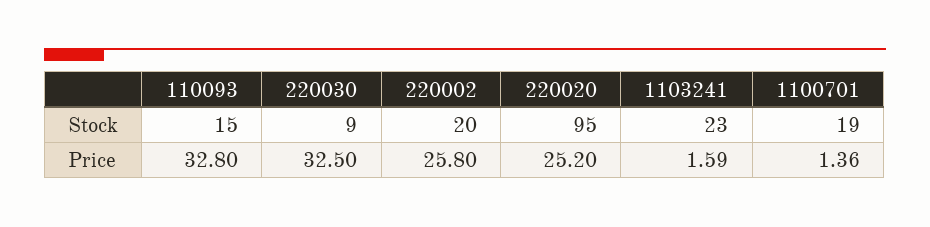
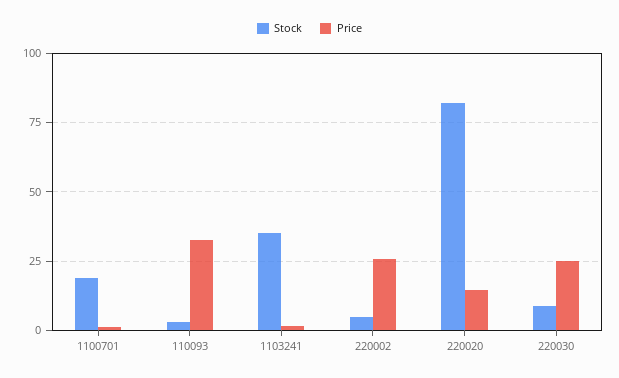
  {
    "Stock": {
-     "110093": 15,
+     "110093": 2.5,
      "220030": 9,
-     "220002": 20,
+     "220002": 5,
-     "220020": 95,
+     "220020": 82.5,
-     "1103241": 23,
+     "1103241": 35,
      "1100701": 19
    },
    "Price": {
      "110093": 32.8,
-     "220030": 32.5,
+     "220030": 25,
      "220002": 25.8,
-     "220020": 25.2,
+     "220020": 15,
      "1103241": 1.59,
      "1100701": 1.36
    }
  }

